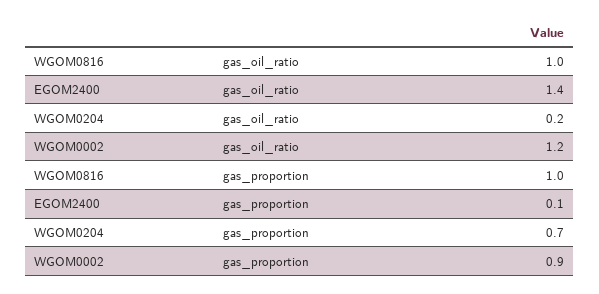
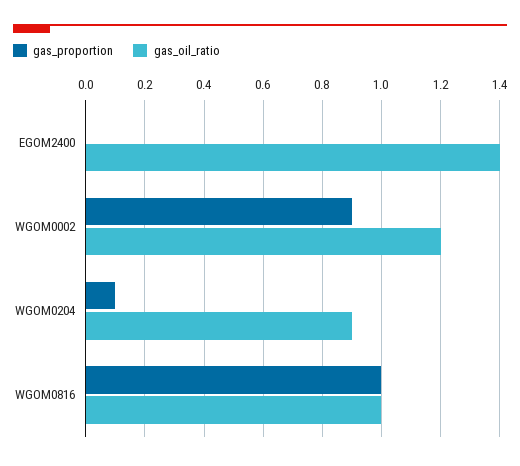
  {
    "gas_oil_ratio": {
      "WGOM0816": 1,
      "EGOM2400": 1.4,
-     "WGOM0204": 0.2,
+     "WGOM0204": 0.9,
      "WGOM0002": 1.2
    },
    "gas_proportion": {
      "WGOM0816": 1,
-     "EGOM2400": 0.1,
+     "EGOM2400": 0,
-     "WGOM0204": 0.7,
+     "WGOM0204": 0.1,
      "WGOM0002": 0.9
    }
  }

